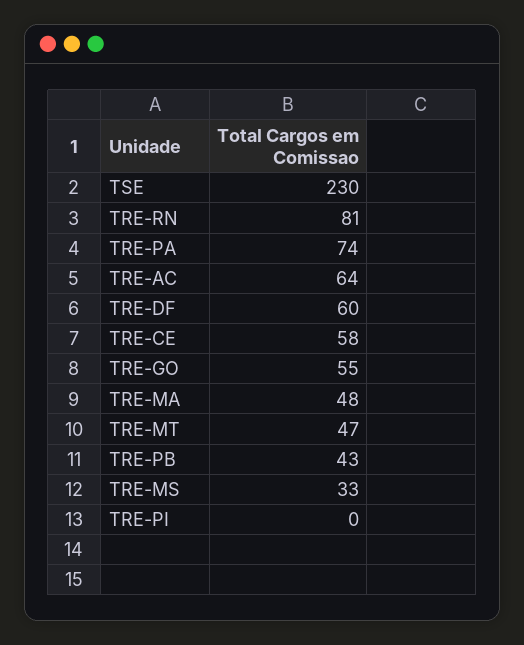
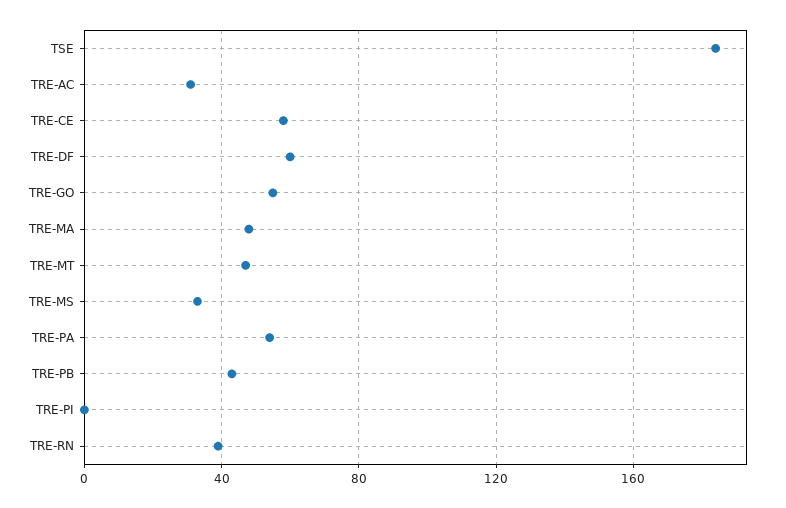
  {
-   "TSE": 230,
+   "TSE": 185,
-   "TRE-RN": 81,
+   "TRE-RN": 40,
-   "TRE-PA": 74,
+   "TRE-PA": 55,
-   "TRE-AC": 64,
+   "TRE-AC": 30,
    "TRE-DF": 60,
    "TRE-CE": 58,
    "TRE-GO": 55,
    "TRE-MA": 48,
    "TRE-MT": 47,
    "TRE-PB": 43,
    "TRE-MS": 33,
    "TRE-PI": 0
  }

